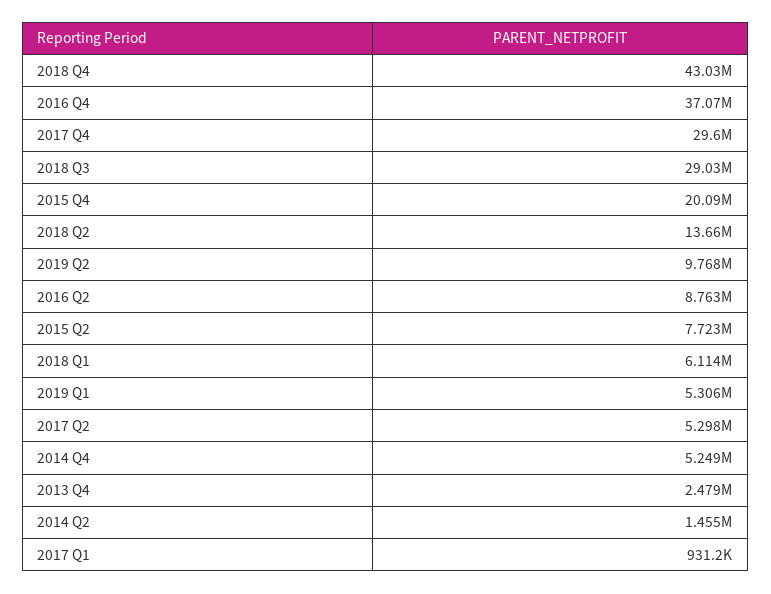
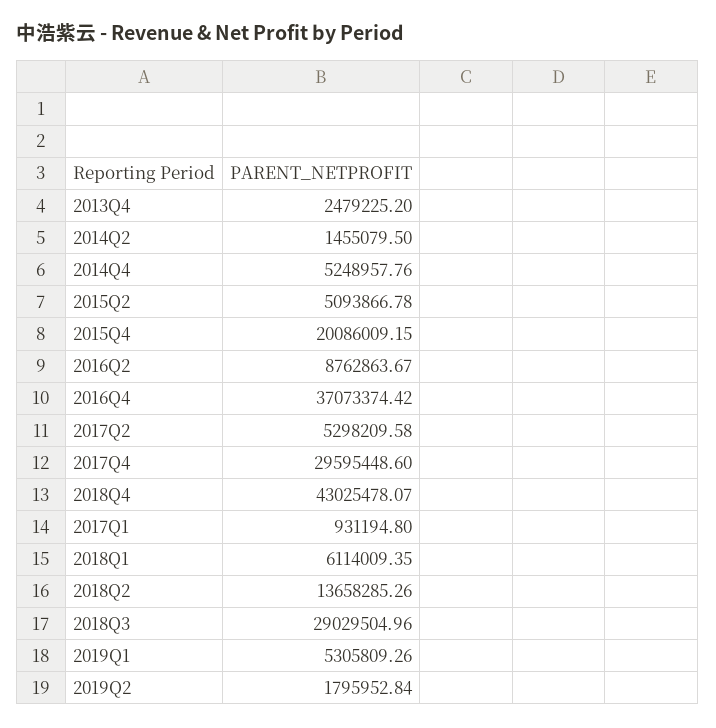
  {
    "2018 Q4": 43025478.07,
    "2016 Q4": 37073374.42,
    "2017 Q4": 29595448.6,
    "2018 Q3": 29029504.96,
    "2015 Q4": 20086009.15,
    "2018 Q2": 13658285.26,
-   "2019 Q2": 9768000,
+   "2019 Q2": 1795952.84,
    "2016 Q2": 8762863.67,
-   "2015 Q2": 7723000,
+   "2015 Q2": 5093866.78,
    "2018 Q1": 6114009.35,
    "2019 Q1": 5305809.26,
    "2017 Q2": 5298209.58,
    "2014 Q4": 5248957.76,
    "2013 Q4": 2479225.2,
    "2014 Q2": 1455079.5,
    "2017 Q1": 931194.8
  }

